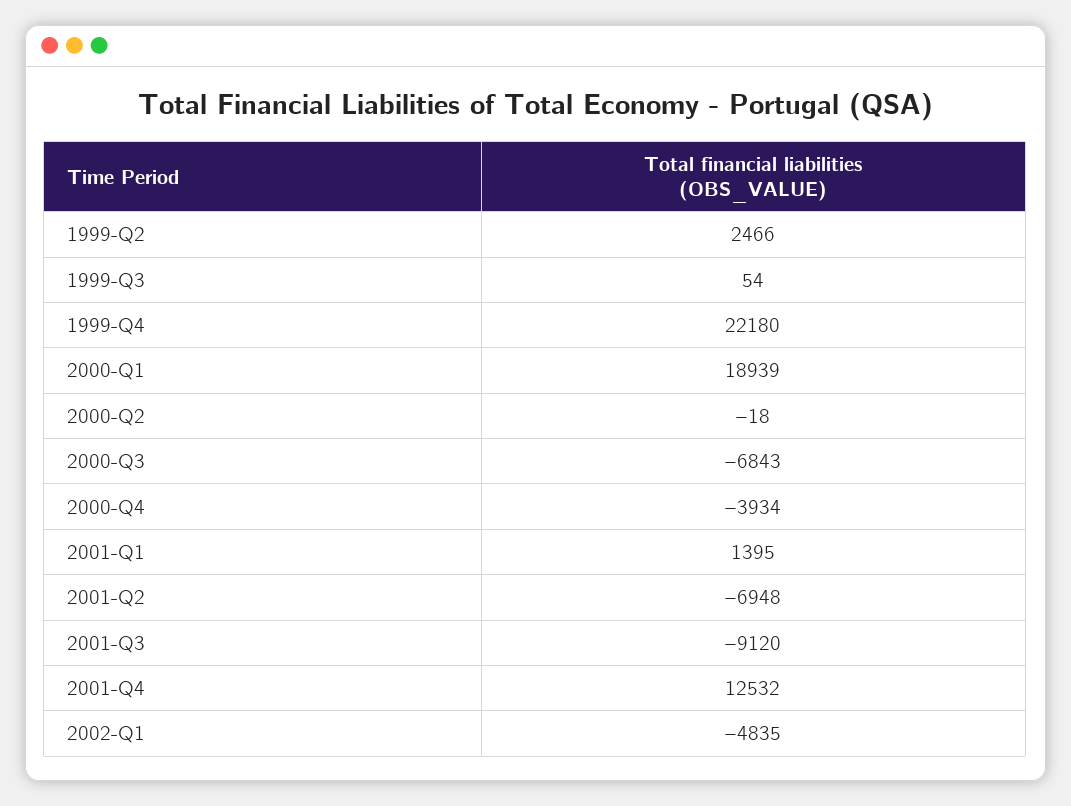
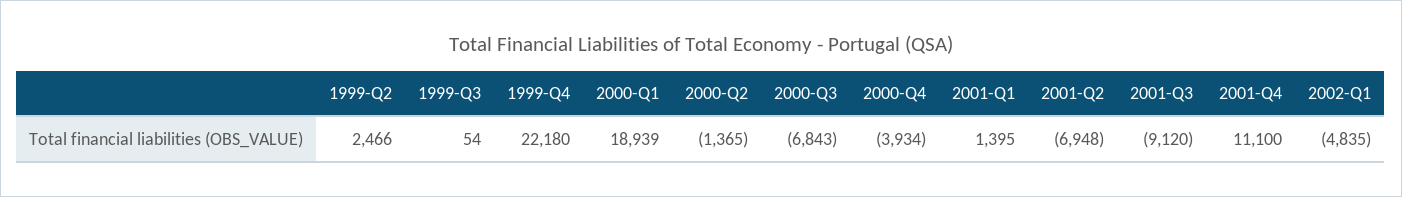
  {
    "1999-Q2": 2466,
    "1999-Q3": 54,
    "1999-Q4": 22180,
    "2000-Q1": 18939,
-   "2000-Q2": -18,
+   "2000-Q2": -1365,
    "2000-Q3": -6843,
    "2000-Q4": -3934,
    "2001-Q1": 1395,
    "2001-Q2": -6948,
    "2001-Q3": -9120,
-   "2001-Q4": 12532,
+   "2001-Q4": 11100,
    "2002-Q1": -4835
  }

